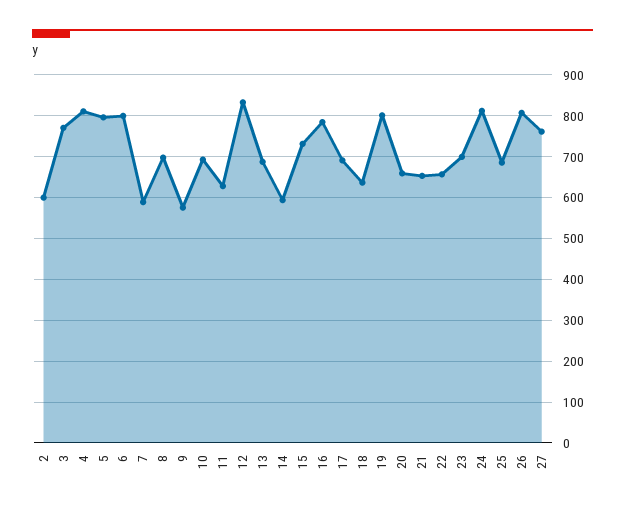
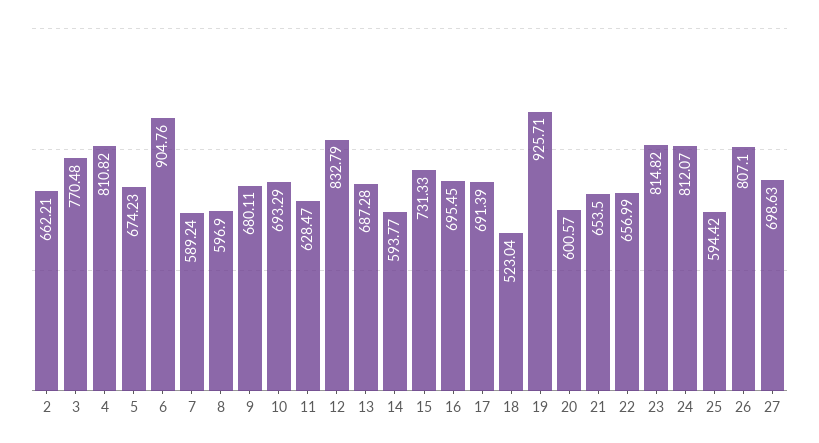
  {
-   "2": 600,
+   "2": 662.21,
    "3": 770.48,
    "4": 810.82,
-   "5": 800,
+   "5": 674.23,
-   "6": 800,
+   "6": 904.76,
    "7": 589.24,
-   "8": 700,
+   "8": 596.9,
-   "9": 580,
+   "9": 680.11,
    "10": 693.29,
    "11": 628.47,
    "12": 832.79,
    "13": 687.28,
    "14": 593.77,
    "15": 731.33,
-   "16": 780,
+   "16": 695.45,
    "17": 691.39,
-   "18": 640,
+   "18": 523.04,
-   "19": 800,
+   "19": 925.71,
-   "20": 660,
+   "20": 600.57,
    "21": 653.5,
    "22": 656.99,
-   "23": 700,
+   "23": 814.82,
    "24": 812.07,
-   "25": 680,
+   "25": 594.42,
    "26": 807.1,
-   "27": 760
+   "27": 698.63
  }

